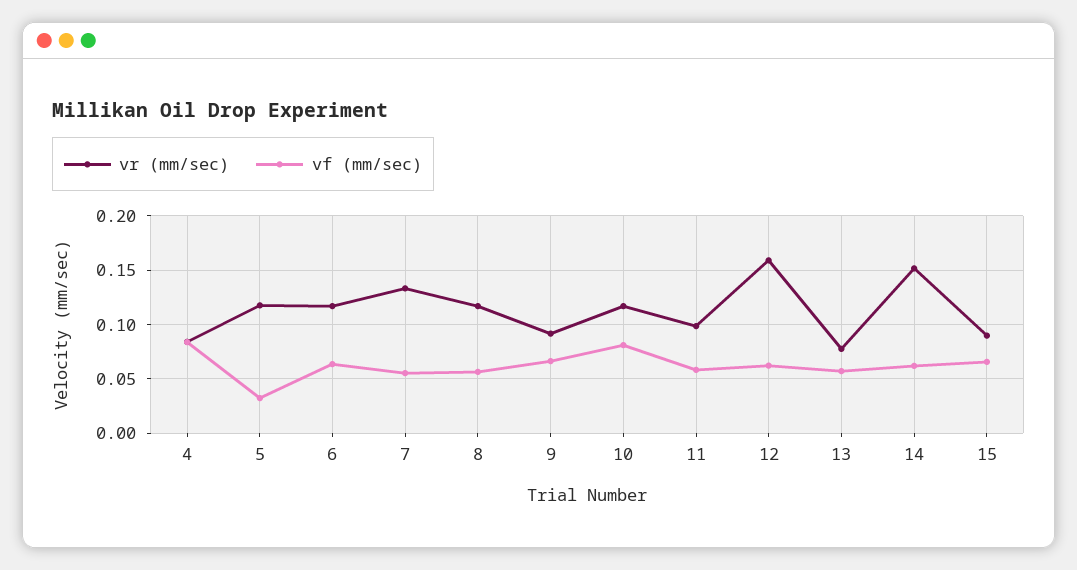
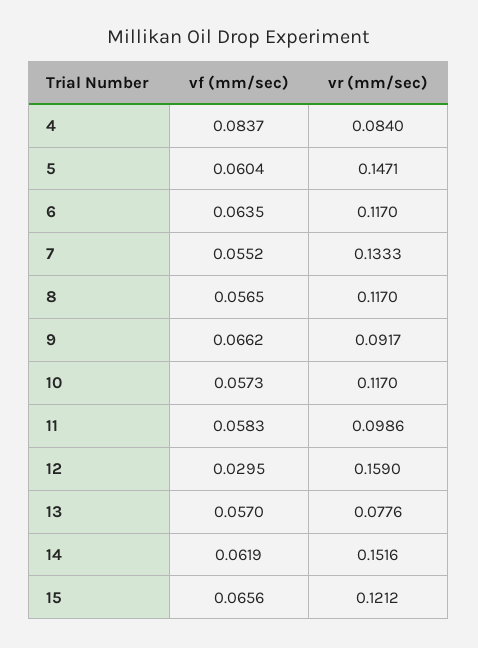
  {
    "vr (mm/sec)": {
      "4": 0.084,
-     "5": 0.12,
+     "5": 0.1471,
      "6": 0.117,
      "7": 0.1333,
      "8": 0.117,
      "9": 0.0917,
      "10": 0.117,
      "11": 0.0986,
      "12": 0.159,
      "13": 0.0776,
      "14": 0.1516,
-     "15": 0.09
+     "15": 0.1212
    },
    "vf (mm/sec)": {
      "4": 0.0837,
-     "5": 0.03,
+     "5": 0.0604,
      "6": 0.0635,
      "7": 0.0552,
      "8": 0.0565,
      "9": 0.0662,
-     "10": 0.08,
+     "10": 0.0573,
      "11": 0.0583,
-     "12": 0.06,
+     "12": 0.0295,
      "13": 0.057,
      "14": 0.0619,
      "15": 0.0656
    }
  }

